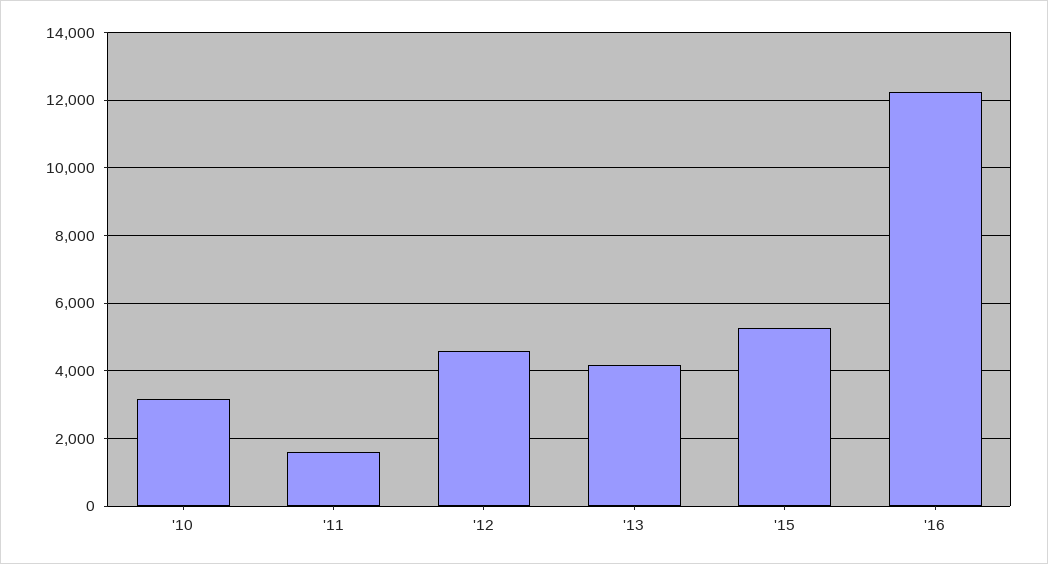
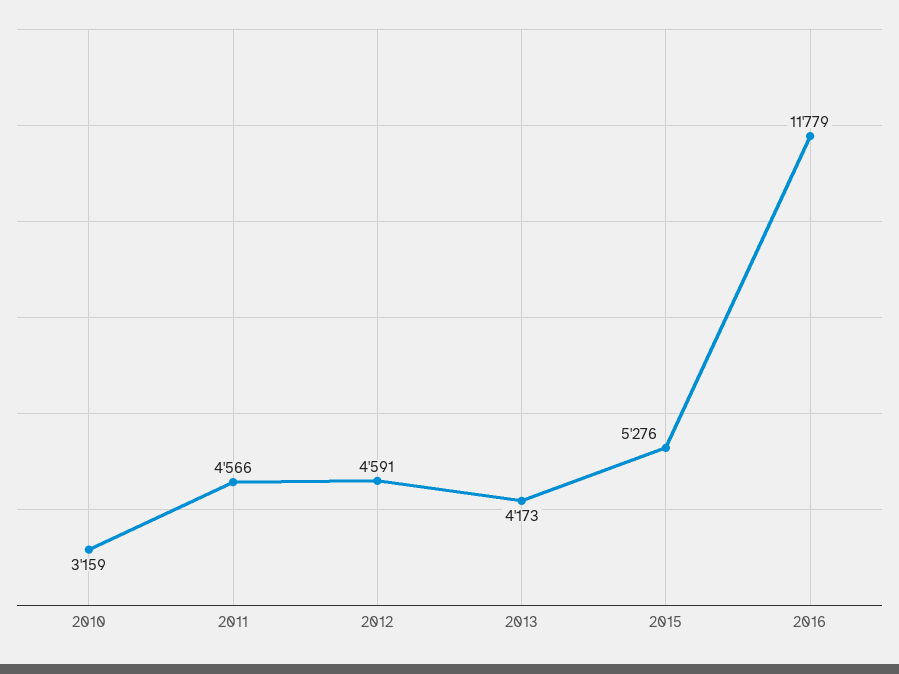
  {
    "'10": 3159,
-   "'11": 1600,
+   "'11": 4566,
    "'12": 4591,
    "'13": 4173,
    "'15": 5276,
-   "'16": 12200
+   "'16": 11779
  }

